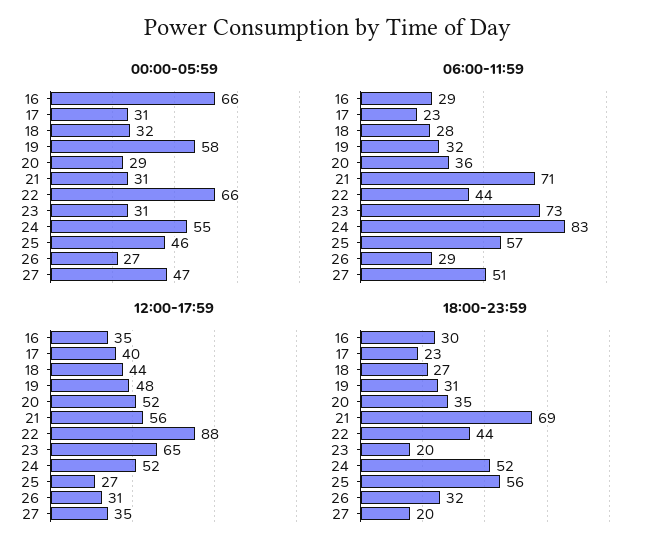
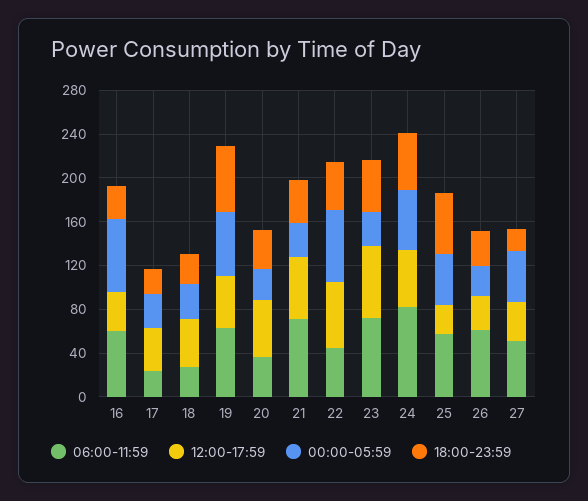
  {
    "00:00-05:59": {
      "16": 66,
      "17": 31,
      "18": 32,
      "19": 58,
      "20": 29,
      "21": 31,
      "22": 66,
      "23": 31,
      "24": 55,
      "25": 46,
      "26": 27,
      "27": 47
    },
    "06:00-11:59": {
-     "16": 29,
+     "16": 60,
      "17": 23,
      "18": 28,
-     "19": 32,
+     "19": 60,
      "20": 36,
      "21": 71,
      "22": 44,
      "23": 73,
      "24": 83,
      "25": 57,
-     "26": 29,
+     "26": 60,
      "27": 51
    },
    "12:00-17:59": {
      "16": 35,
      "17": 40,
      "18": 44,
      "19": 48,
      "20": 52,
      "21": 56,
-     "22": 88,
+     "22": 60,
      "23": 65,
      "24": 52,
      "25": 27,
      "26": 31,
      "27": 35
    },
    "18:00-23:59": {
      "16": 30,
      "17": 23,
      "18": 27,
-     "19": 31,
+     "19": 60,
      "20": 35,
-     "21": 69,
+     "21": 40,
      "22": 44,
-     "23": 20,
+     "23": 50,
      "24": 52,
      "25": 56,
      "26": 32,
      "27": 20
    }
  }

